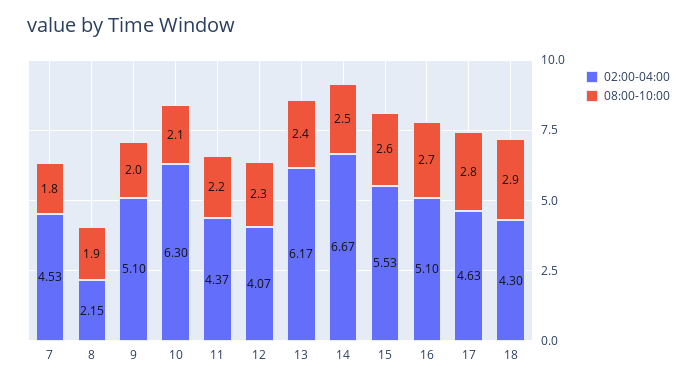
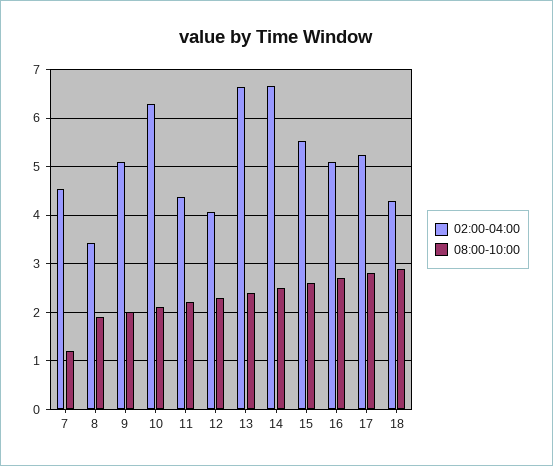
  {
    "02:00-04:00": {
      "7": 4.53,
-     "8": 2.15,
+     "8": 3.4,
      "9": 5.1,
      "10": 6.3,
      "11": 4.37,
      "12": 4.07,
-     "13": 6.17,
+     "13": 6.6,
      "14": 6.67,
      "15": 5.53,
      "16": 5.1,
-     "17": 4.63,
+     "17": 5.2,
      "18": 4.3
    },
    "08:00-10:00": {
-     "7": 1.8,
+     "7": 1.2,
      "8": 1.9,
      "9": 2,
      "10": 2.1,
      "11": 2.2,
      "12": 2.3,
      "13": 2.4,
      "14": 2.5,
      "15": 2.6,
      "16": 2.7,
      "17": 2.8,
      "18": 2.9
    }
  }

